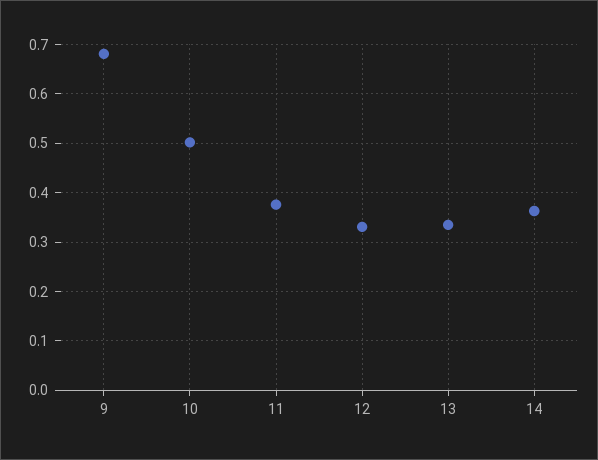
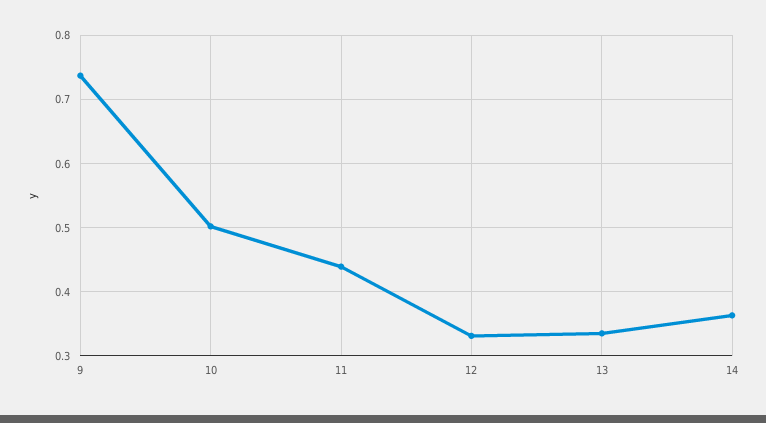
  {
-   "9": 0.68,
+   "9": 0.74,
    "10": 0.5,
-   "11": 0.38,
+   "11": 0.44,
    "12": 0.33,
    "13": 0.34,
    "14": 0.36
  }

